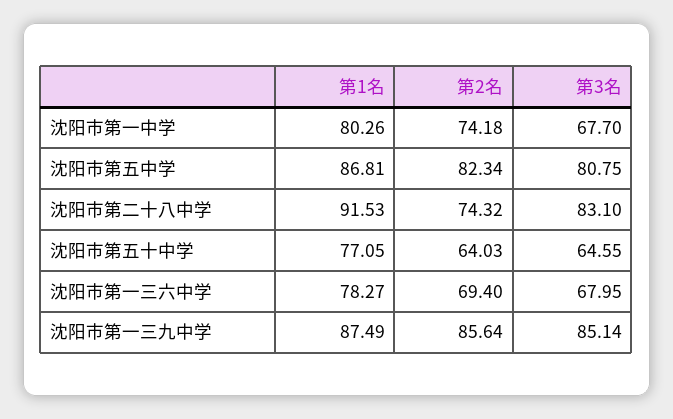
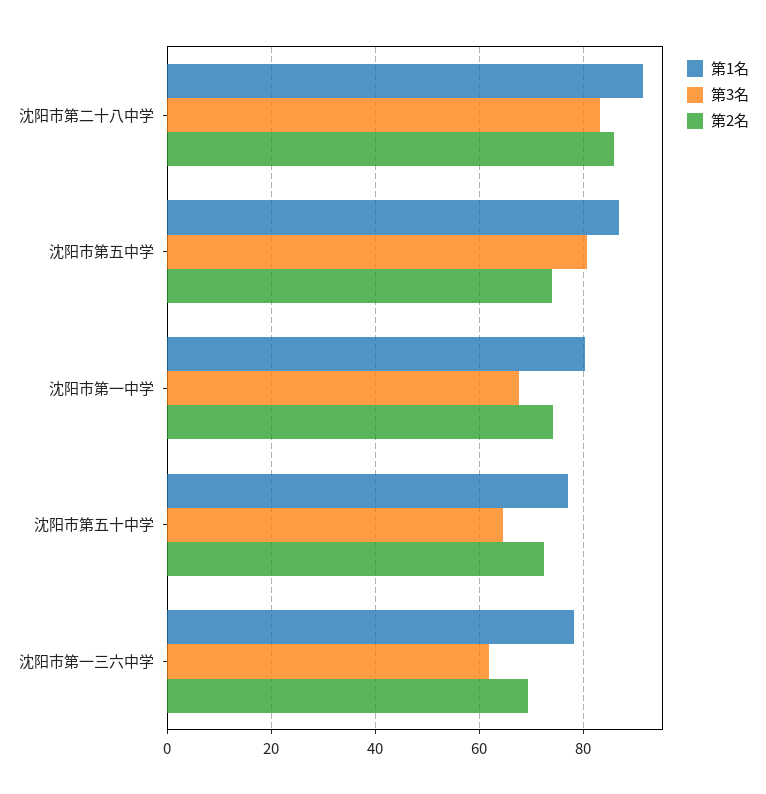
  {
    "第1名": {
      "沈阳市第一中学": 80.26,
      "沈阳市第五中学": 86.81,
      "沈阳市第二十八中学": 91.53,
      "沈阳市第五十中学": 77.05,
-     "沈阳市第一三六中学": 78.27,
+     "沈阳市第一三六中学": 78.27
-     "沈阳市第一三九中学": 87.49
    },
    "第2名": {
      "沈阳市第一中学": 74.18,
-     "沈阳市第五中学": 82.34,
+     "沈阳市第五中学": 74,
-     "沈阳市第二十八中学": 74.32,
+     "沈阳市第二十八中学": 86,
-     "沈阳市第五十中学": 64.03,
+     "沈阳市第五十中学": 72,
-     "沈阳市第一三六中学": 69.4,
+     "沈阳市第一三六中学": 69.4
-     "沈阳市第一三九中学": 85.64
    },
    "第3名": {
      "沈阳市第一中学": 67.7,
      "沈阳市第五中学": 80.75,
      "沈阳市第二十八中学": 83.1,
      "沈阳市第五十中学": 64.55,
-     "沈阳市第一三六中学": 67.95,
+     "沈阳市第一三六中学": 62
-     "沈阳市第一三九中学": 85.14
    }
  }

